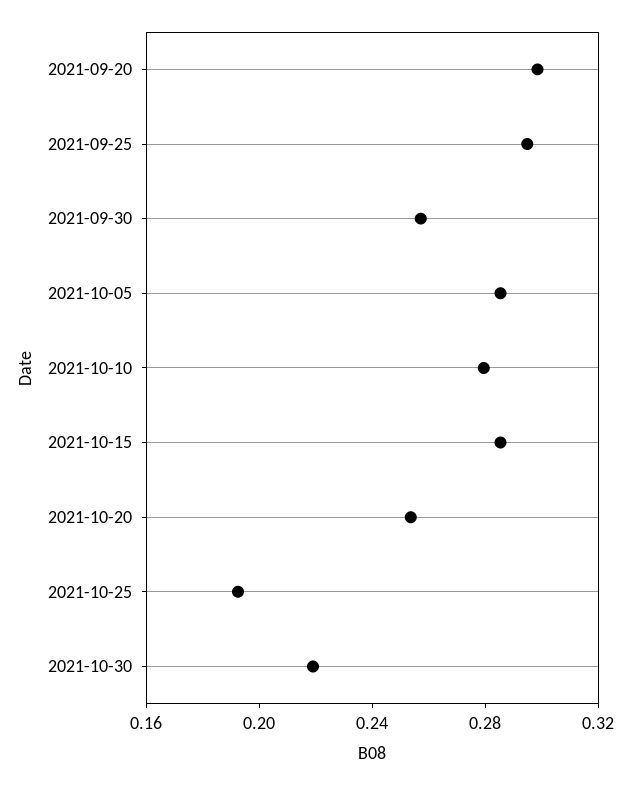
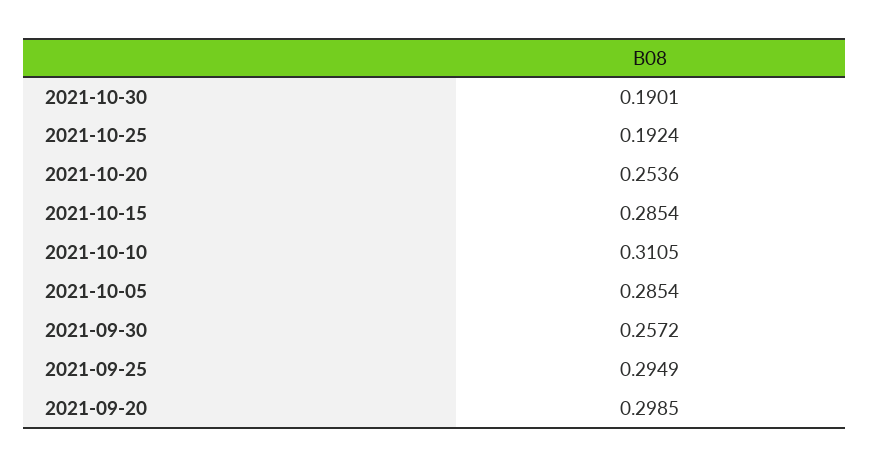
  {
    "2021-09-20": 0.2985,
    "2021-09-25": 0.2949,
    "2021-09-30": 0.2572,
    "2021-10-05": 0.2854,
-   "2021-10-10": 0.28,
+   "2021-10-10": 0.3105,
    "2021-10-15": 0.2854,
    "2021-10-20": 0.2536,
    "2021-10-25": 0.1924,
-   "2021-10-30": 0.22
+   "2021-10-30": 0.1901
  }

